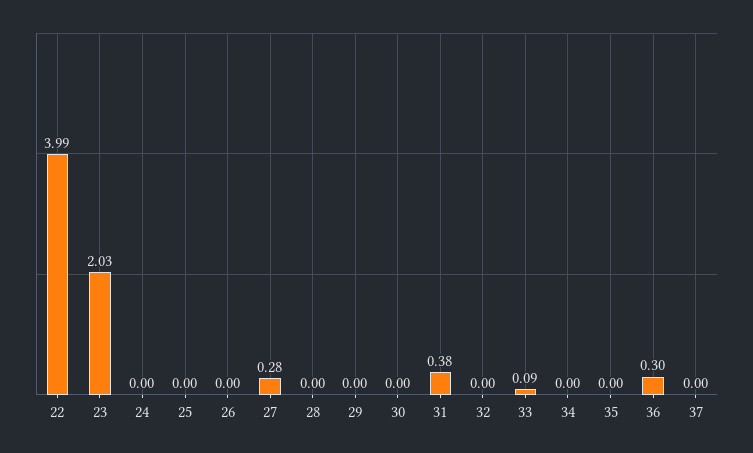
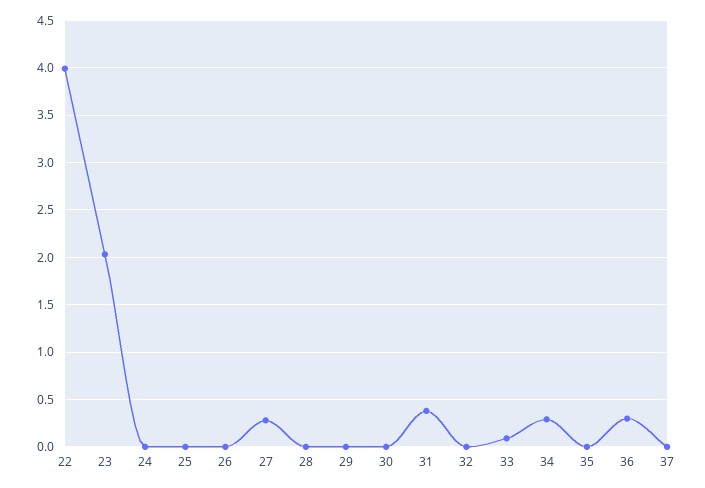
  {
    "22": 3.99,
    "23": 2.03,
    "24": 0,
    "25": 0,
    "26": 0,
    "27": 0.28,
    "28": 0,
    "29": 0,
    "30": 0,
    "31": 0.38,
    "32": 0,
    "33": 0.09,
-   "34": 0,
+   "34": 0.3,
    "35": 0,
    "36": 0.3,
    "37": 0
  }

